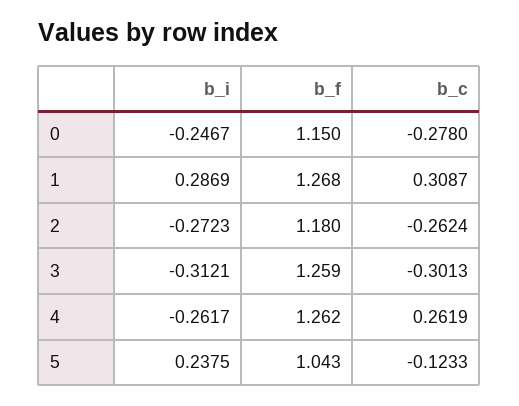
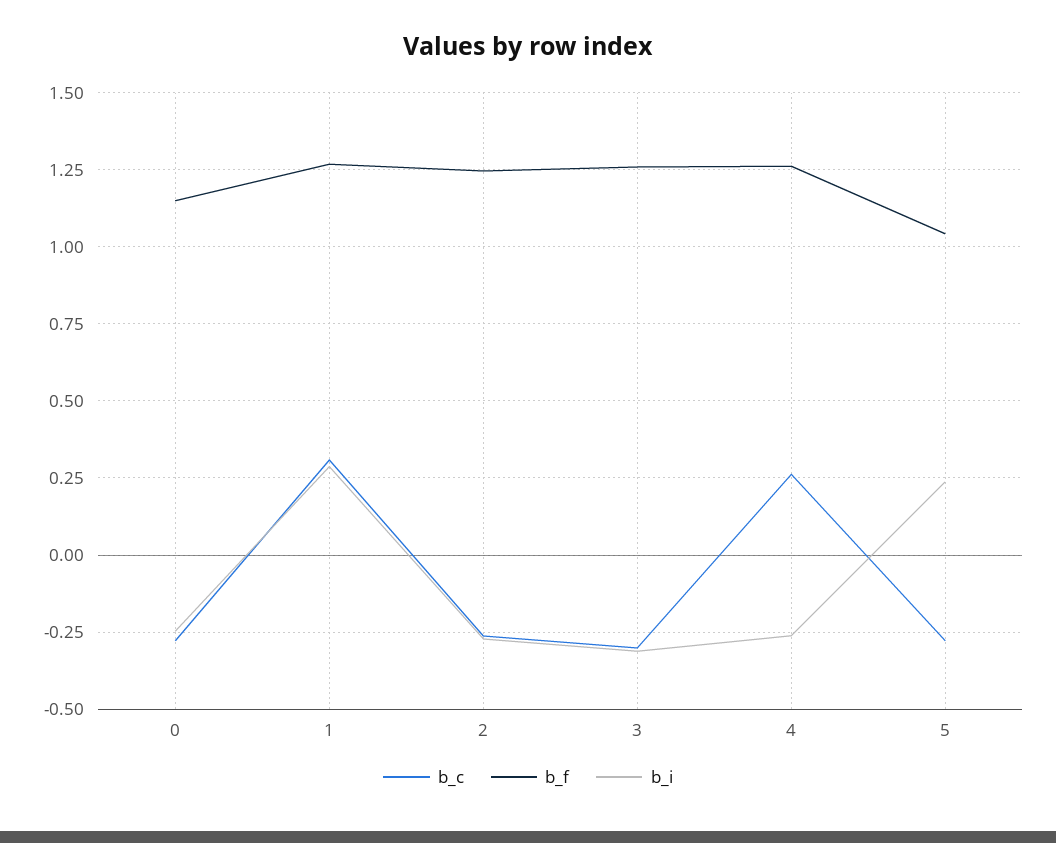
  {
    "b_i": {
      "0": -0.2467,
      "1": 0.2869,
      "2": -0.2723,
      "3": -0.3121,
      "4": -0.2617,
      "5": 0.2375
    },
    "b_f": {
      "0": 1.15,
      "1": 1.268,
-     "2": 1.18,
+     "2": 1.25,
      "3": 1.259,
      "4": 1.262,
      "5": 1.043
    },
    "b_c": {
      "0": -0.278,
      "1": 0.3087,
      "2": -0.2624,
      "3": -0.3013,
      "4": 0.2619,
-     "5": -0.1233
+     "5": -0.275
    }
  }

